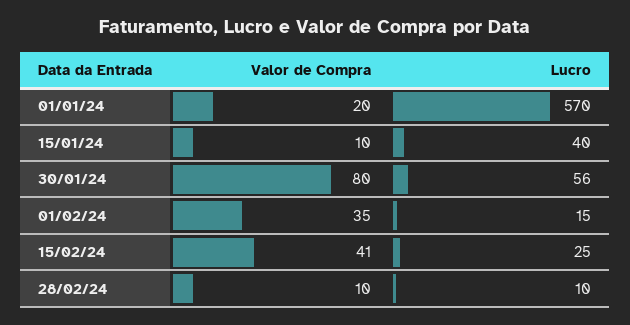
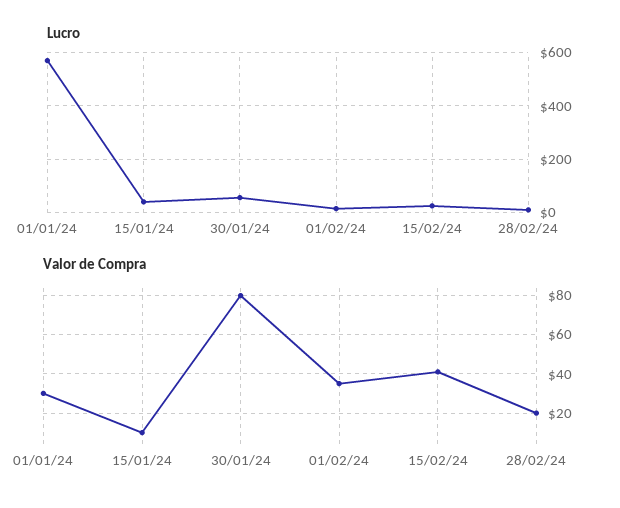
  {
    "Valor de Compra": {
-     "01/01/24": 20,
+     "01/01/24": 30,
      "15/01/24": 10,
      "30/01/24": 80,
      "01/02/24": 35,
      "15/02/24": 41,
-     "28/02/24": 10
+     "28/02/24": 20
    },
    "Lucro": {
      "01/01/24": 570,
      "15/01/24": 40,
      "30/01/24": 56,
      "01/02/24": 15,
      "15/02/24": 25,
      "28/02/24": 10
    }
  }

